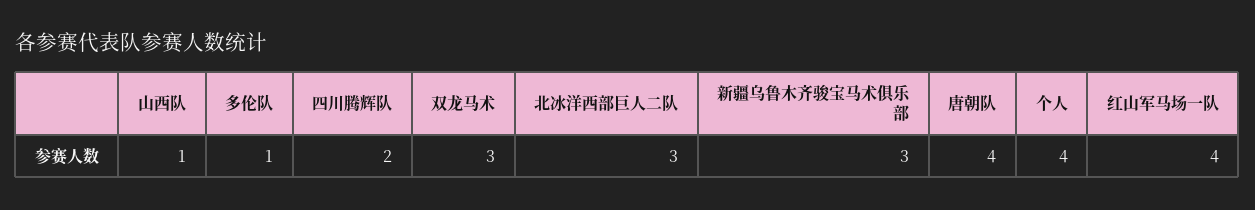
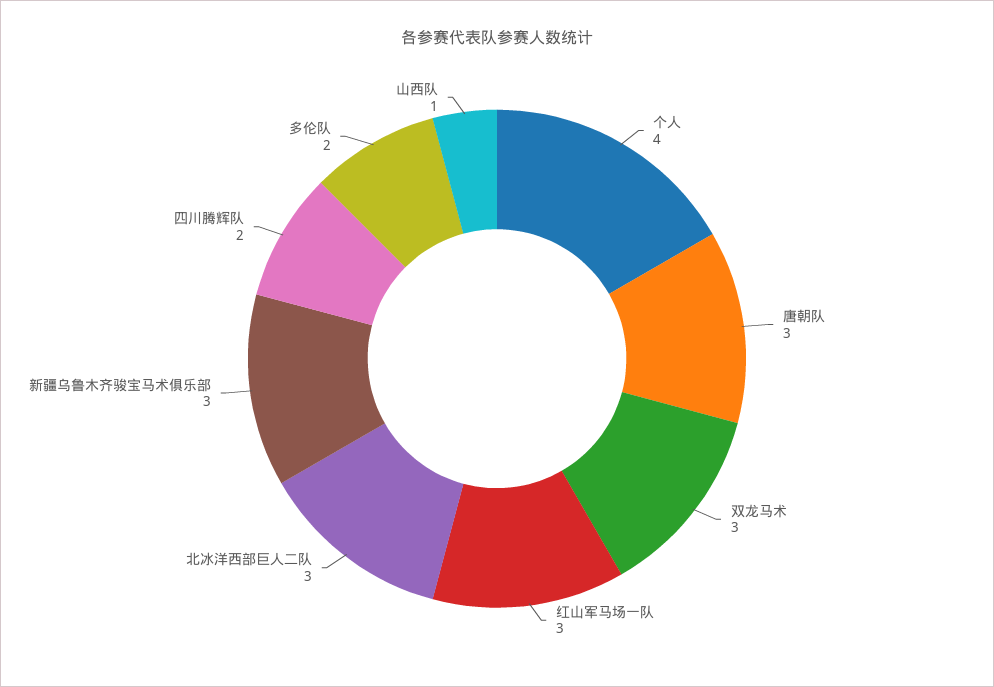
  {
    "山西队": 1,
-   "多伦队": 1,
+   "多伦队": 2,
    "四川腾辉队": 2,
    "双龙马术": 3,
    "北冰洋西部巨人二队": 3,
    "新疆乌鲁木齐骏宝马术俱乐部": 3,
-   "唐朝队": 4,
+   "唐朝队": 3,
    "个人": 4,
-   "红山军马场一队": 4
+   "红山军马场一队": 3
  }

